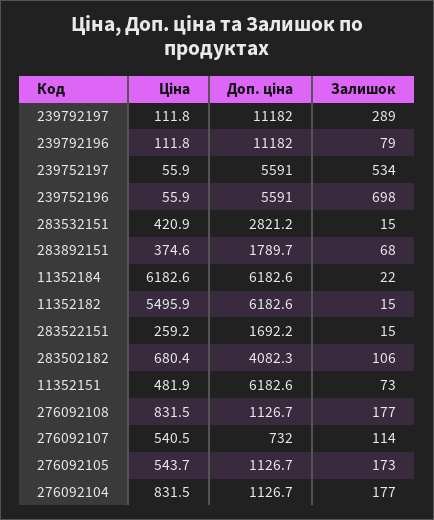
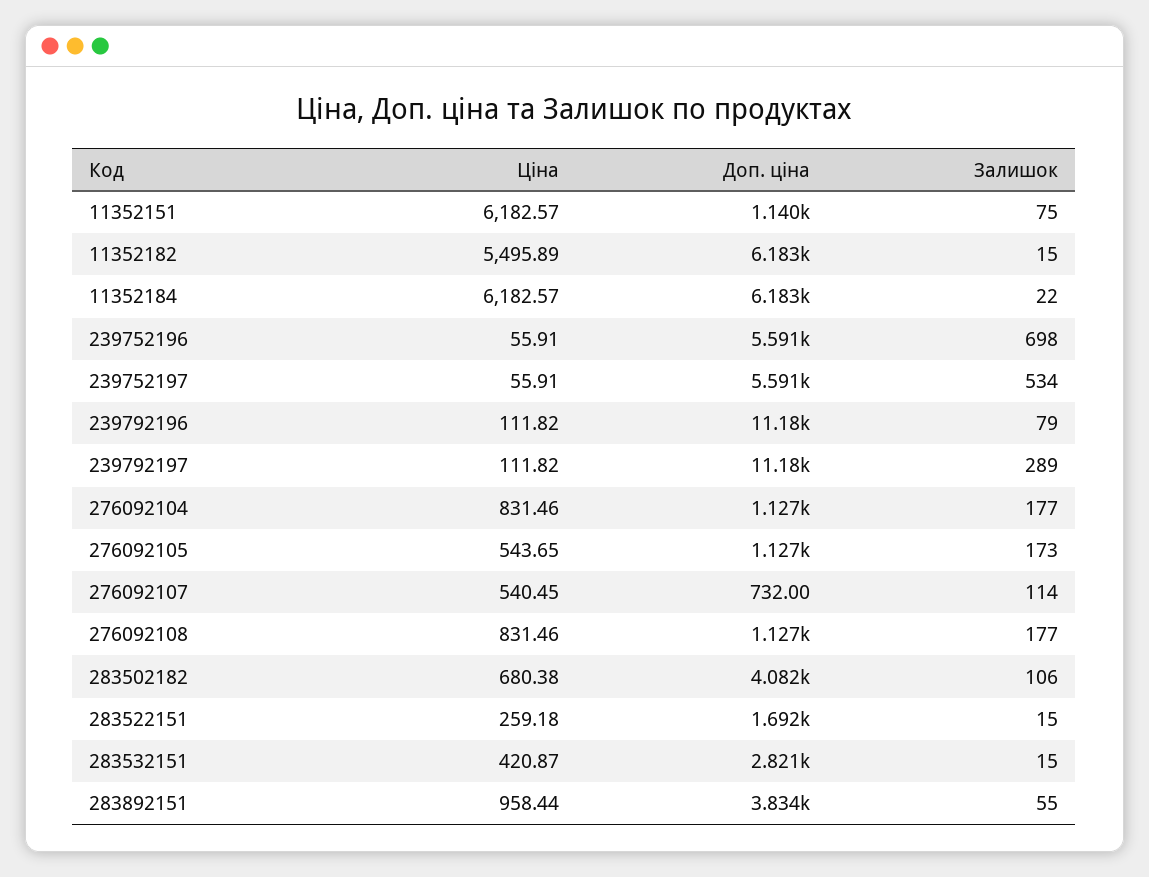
  {
    "Ціна": {
      "239792197": 111.82,
      "239792196": 111.82,
      "239752197": 55.91,
      "239752196": 55.91,
      "283532151": 420.87,
-     "283892151": 374.6,
+     "283892151": 958.44,
      "11352184": 6182.57,
      "11352182": 5495.89,
      "283522151": 259.18,
      "283502182": 680.38,
-     "11352151": 481.9,
+     "11352151": 6182.57,
      "276092108": 831.46,
      "276092107": 540.45,
      "276092105": 543.65,
      "276092104": 831.46
    },
    "Доп. ціна": {
      "239792197": 11182,
      "239792196": 11182,
      "239752197": 5591,
      "239752196": 5591,
      "283532151": 2821.2,
-     "283892151": 1789.7,
+     "283892151": 3834,
      "11352184": 6182.6,
      "11352182": 6182.6,
      "283522151": 1692.2,
      "283502182": 4082.3,
-     "11352151": 6182.6,
+     "11352151": 1140,
      "276092108": 1126.7,
      "276092107": 732,
      "276092105": 1126.7,
      "276092104": 1126.7
    },
    "Залишок": {
      "239792197": 289,
      "239792196": 79,
      "239752197": 534,
      "239752196": 698,
      "283532151": 15,
-     "283892151": 68,
+     "283892151": 55,
      "11352184": 22,
      "11352182": 15,
      "283522151": 15,
      "283502182": 106,
-     "11352151": 73,
+     "11352151": 75,
      "276092108": 177,
      "276092107": 114,
      "276092105": 173,
      "276092104": 177
    }
  }

